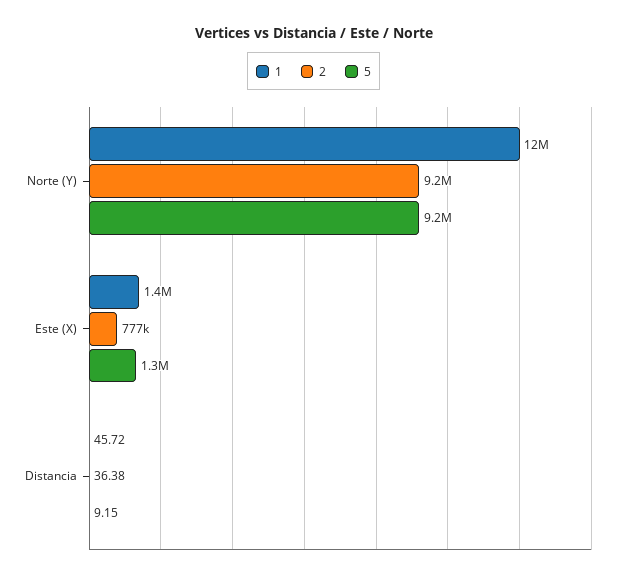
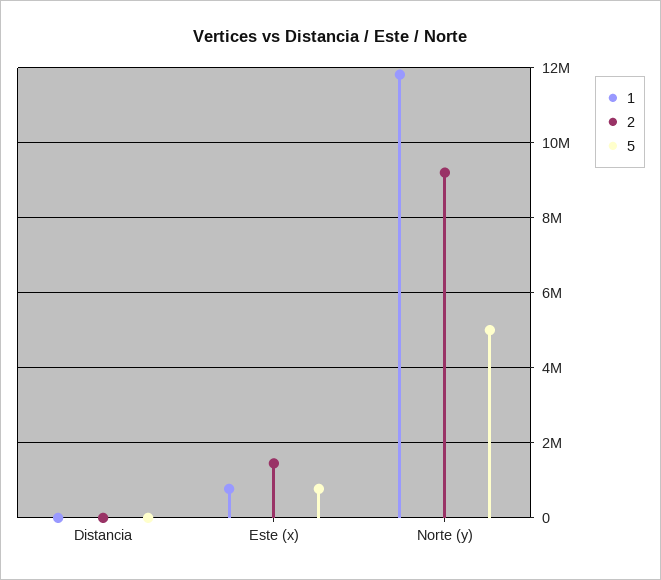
  {
    "1": {
      "Norte (Y)": 12000000,
-     "Este (X)": 1400000,
+     "Este (X)": 800000,
      "Distancia": 45.72
    },
    "2": {
      "Norte (Y)": 9200000,
-     "Este (X)": 777000,
+     "Este (X)": 1400000,
      "Distancia": 36.38
    },
    "5": {
-     "Norte (Y)": 9200000,
+     "Norte (Y)": 5000000,
-     "Este (X)": 1300000,
+     "Este (X)": 800000,
      "Distancia": 9.15
    }
  }

